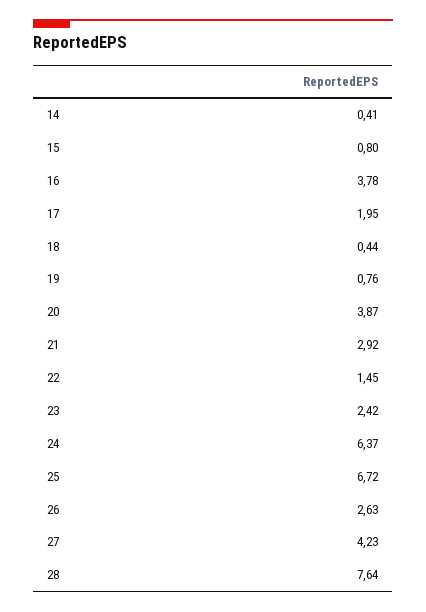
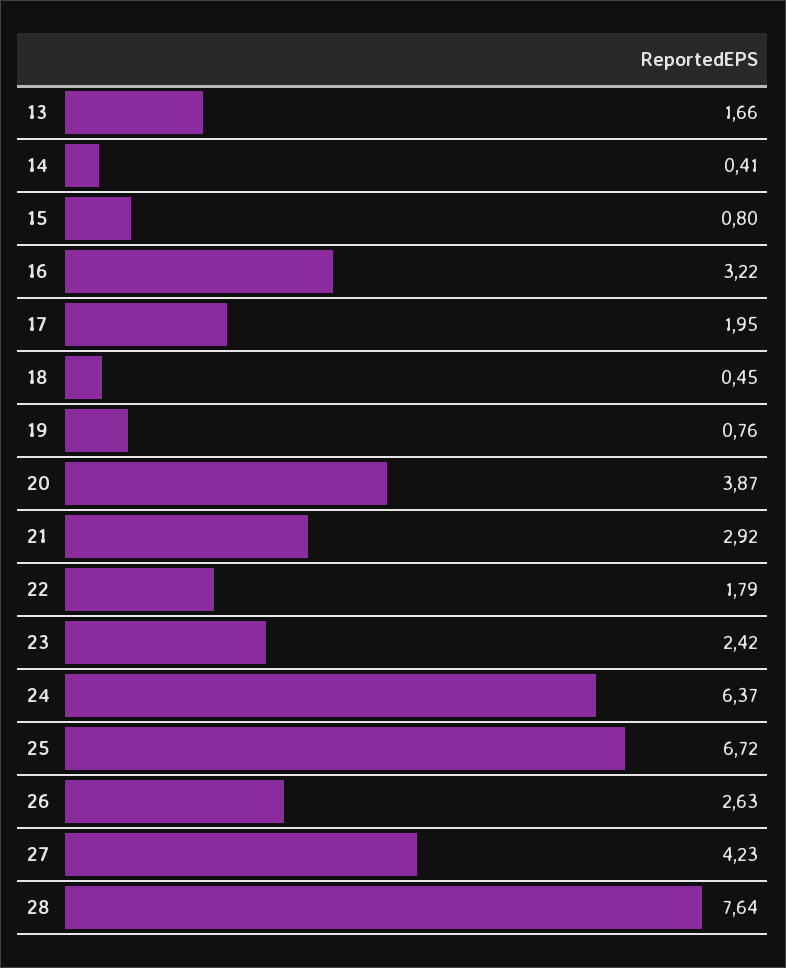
  {
    "14": 0.41,
    "15": 0.8,
-   "16": 3.78,
+   "16": 3.22,
    "17": 1.95,
-   "18": 0.44,
+   "18": 0.45,
    "19": 0.76,
    "20": 3.87,
    "21": 2.92,
-   "22": 1.45,
+   "22": 1.79,
    "23": 2.42,
    "24": 6.37,
    "25": 6.72,
    "26": 2.63,
    "27": 4.23,
-   "28": 7.64
+   "28": 7.64,
+   "13": 1.66
  }

